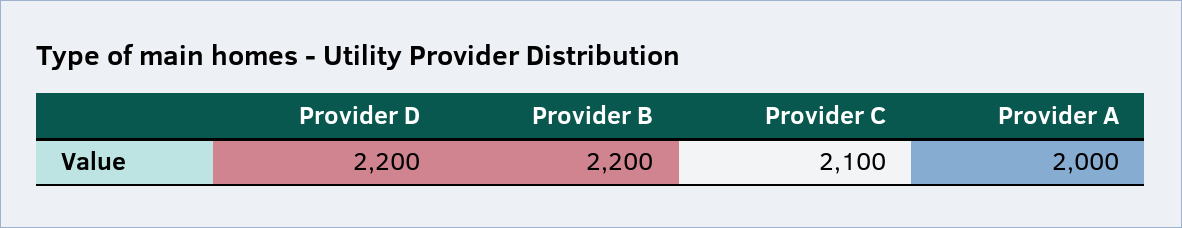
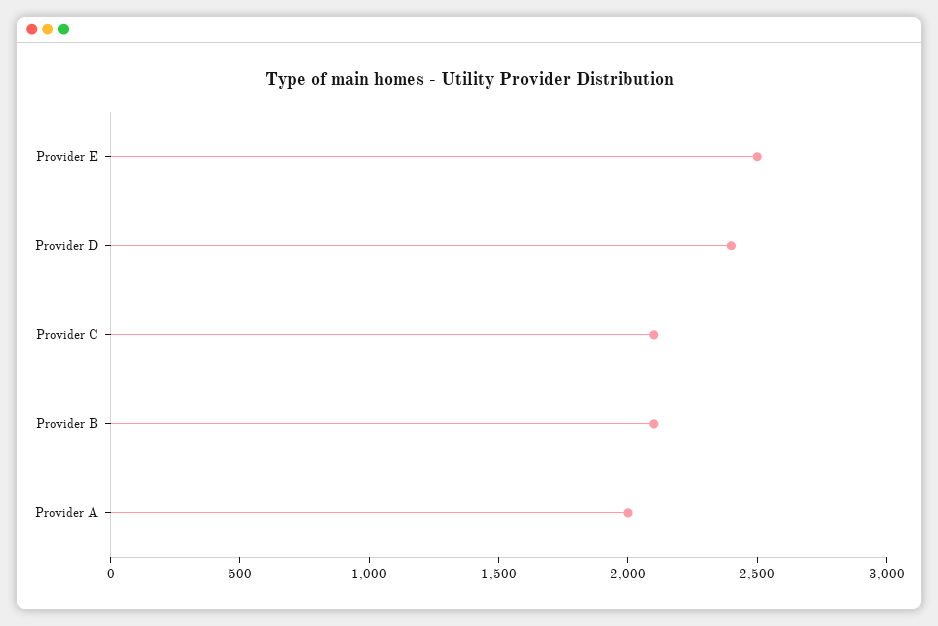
  {
-   "Provider D": 2200,
+   "Provider D": 2400,
-   "Provider B": 2200,
+   "Provider B": 2100,
    "Provider C": 2100,
-   "Provider A": 2000
+   "Provider A": 2000,
+   "Provider E": 2500
  }

